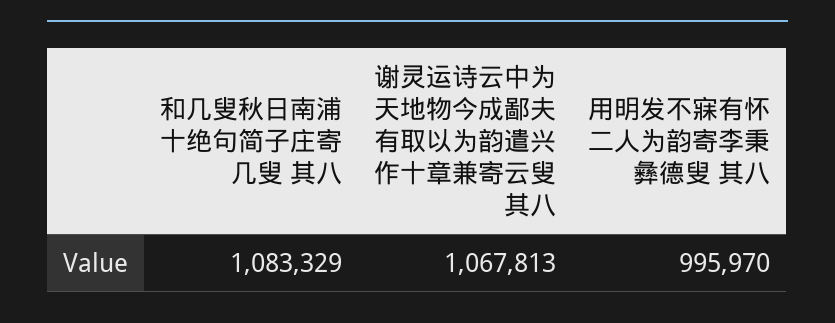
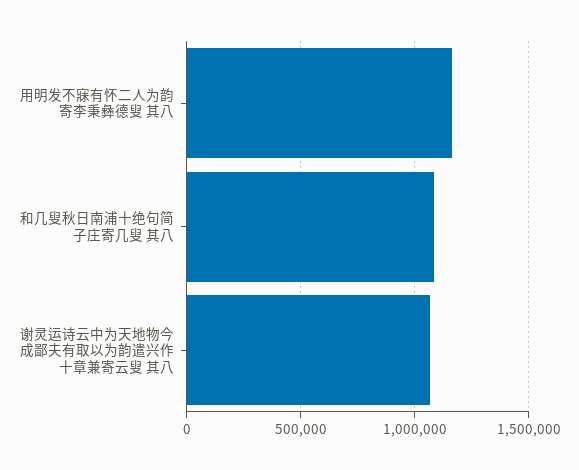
  {
    "和几叟秋日南浦十绝句简子庄寄几叟 其八": 1083329,
    "谢灵运诗云中为天地物今成鄙夫有取以为韵遣兴作十章兼寄云叟 其八": 1067813,
-   "用明发不寐有怀二人为韵寄李秉彝德叟 其八": 995970
+   "用明发不寐有怀二人为韵寄李秉彝德叟 其八": 1150000
  }

